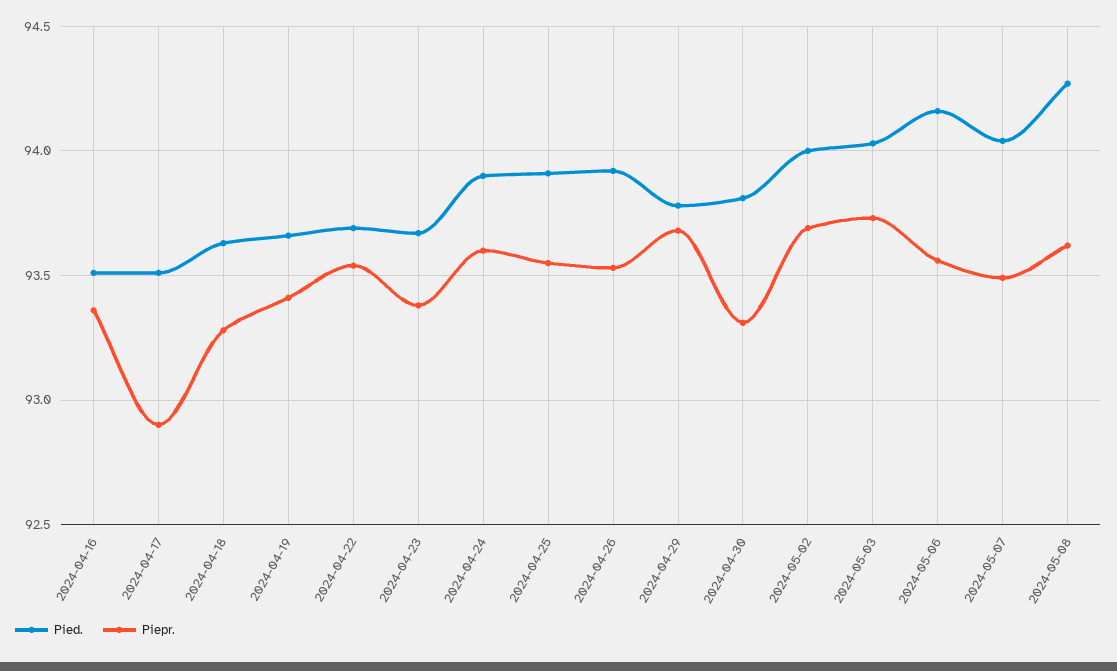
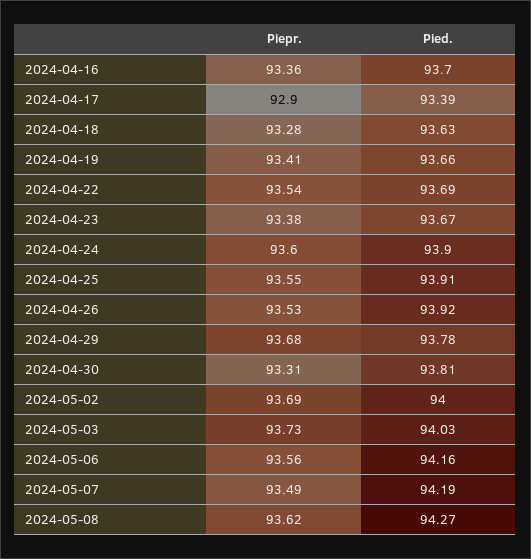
  {
    "Pied.": {
-     "2024-04-16": 93.5,
+     "2024-04-16": 93.7,
-     "2024-04-17": 93.5,
+     "2024-04-17": 93.39,
      "2024-04-18": 93.63,
      "2024-04-19": 93.66,
      "2024-04-22": 93.69,
      "2024-04-23": 93.67,
      "2024-04-24": 93.9,
      "2024-04-25": 93.91,
      "2024-04-26": 93.92,
      "2024-04-29": 93.78,
      "2024-04-30": 93.81,
      "2024-05-02": 94,
      "2024-05-03": 94.03,
      "2024-05-06": 94.16,
-     "2024-05-07": 94.05,
+     "2024-05-07": 94.19,
      "2024-05-08": 94.27
    },
    "Piepr.": {
      "2024-04-16": 93.36,
      "2024-04-17": 92.9,
      "2024-04-18": 93.28,
      "2024-04-19": 93.41,
      "2024-04-22": 93.54,
      "2024-04-23": 93.38,
      "2024-04-24": 93.6,
      "2024-04-25": 93.55,
      "2024-04-26": 93.53,
      "2024-04-29": 93.68,
      "2024-04-30": 93.31,
      "2024-05-02": 93.69,
      "2024-05-03": 93.73,
      "2024-05-06": 93.56,
      "2024-05-07": 93.49,
      "2024-05-08": 93.62
    }
  }

